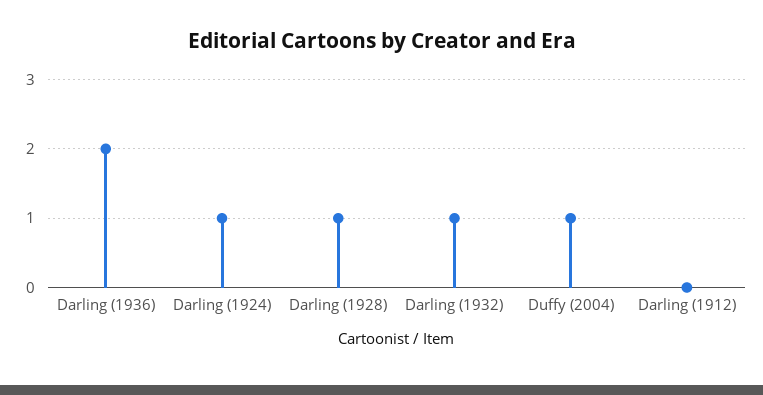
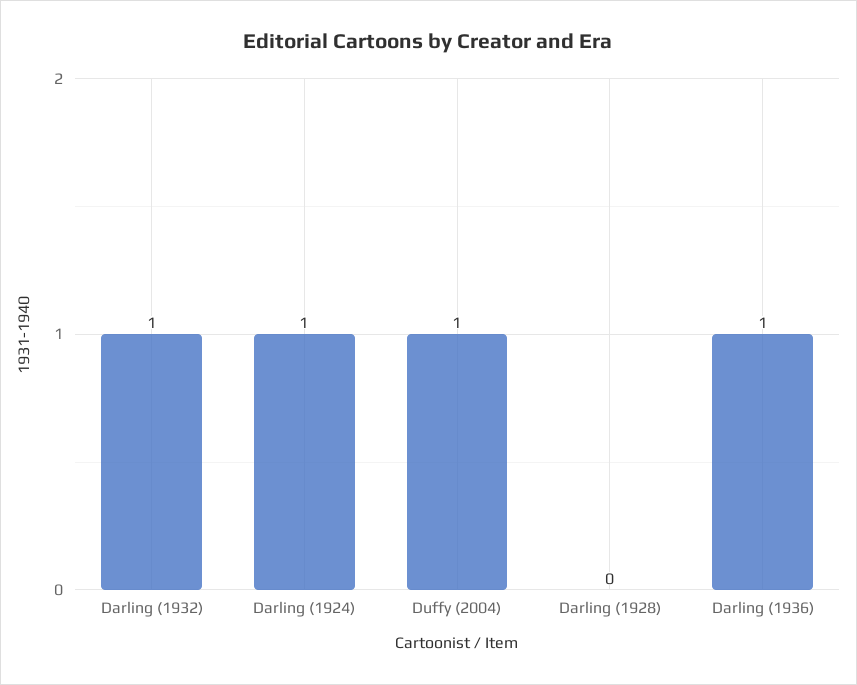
  {
-   "Darling (1936)": 2,
+   "Darling (1936)": 1,
    "Darling (1924)": 1,
-   "Darling (1928)": 1,
+   "Darling (1928)": 0,
    "Darling (1932)": 1,
-   "Duffy (2004)": 1,
+   "Duffy (2004)": 1
-   "Darling (1912)": 0
  }

